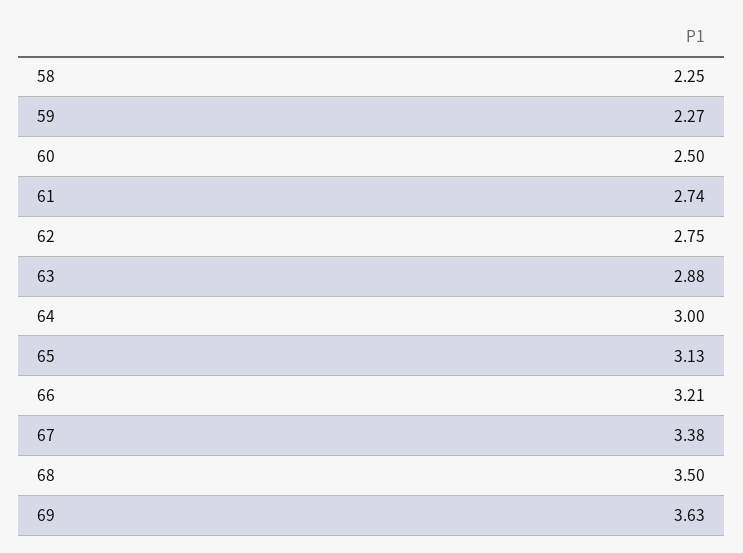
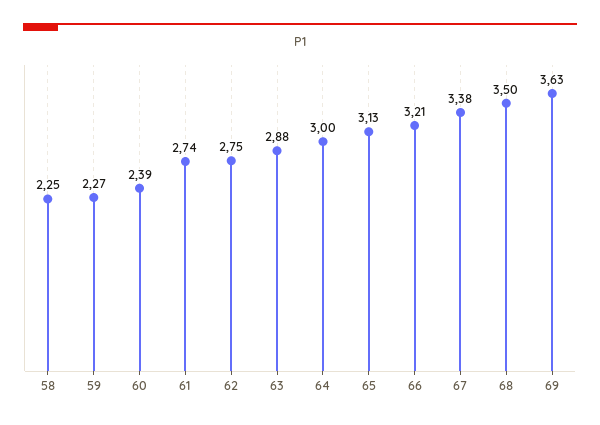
  {
    "58": 2.25,
    "59": 2.27,
-   "60": 2.5,
+   "60": 2.39,
    "61": 2.74,
    "62": 2.75,
    "63": 2.88,
    "64": 3,
    "65": 3.13,
    "66": 3.21,
    "67": 3.38,
    "68": 3.5,
    "69": 3.63
  }

